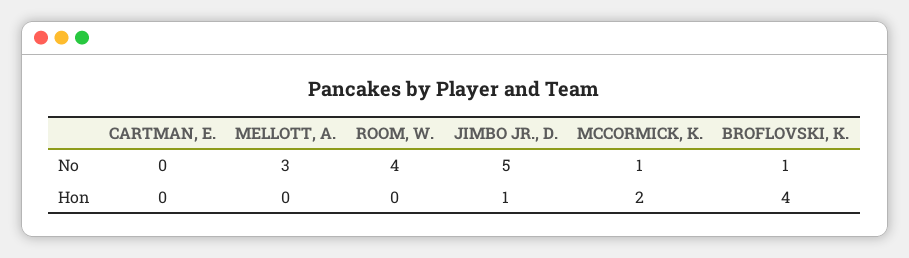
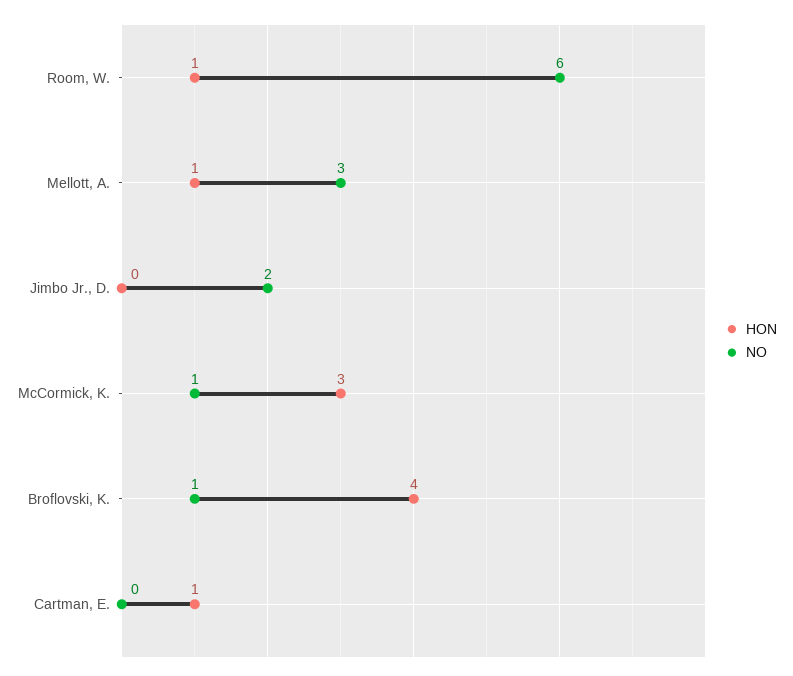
  {
    "No": {
      "CARTMAN, E.": 0,
      "MELLOTT, A.": 3,
-     "ROOM, W.": 4,
+     "ROOM, W.": 6,
-     "JIMBO JR., D.": 5,
+     "JIMBO JR., D.": 2,
      "MCCORMICK, K.": 1,
      "BROFLOVSKI, K.": 1
    },
    "Hon": {
-     "CARTMAN, E.": 0,
+     "CARTMAN, E.": 1,
-     "MELLOTT, A.": 0,
+     "MELLOTT, A.": 1,
-     "ROOM, W.": 0,
+     "ROOM, W.": 1,
-     "JIMBO JR., D.": 1,
+     "JIMBO JR., D.": 0,
-     "MCCORMICK, K.": 2,
+     "MCCORMICK, K.": 3,
      "BROFLOVSKI, K.": 4
    }
  }

